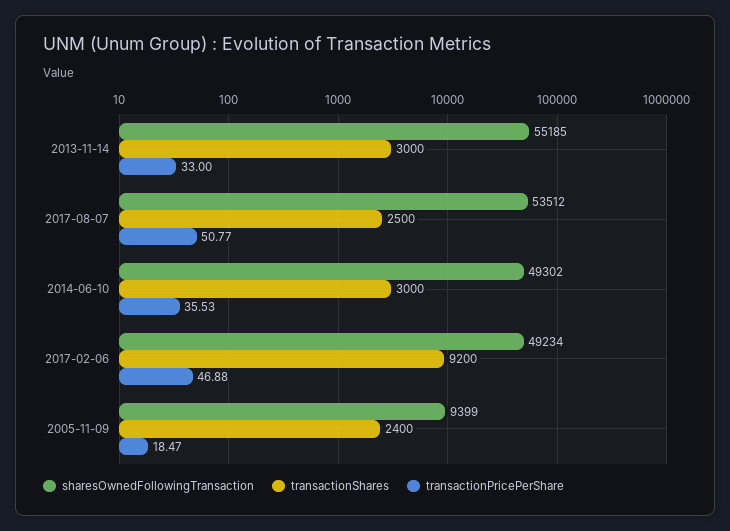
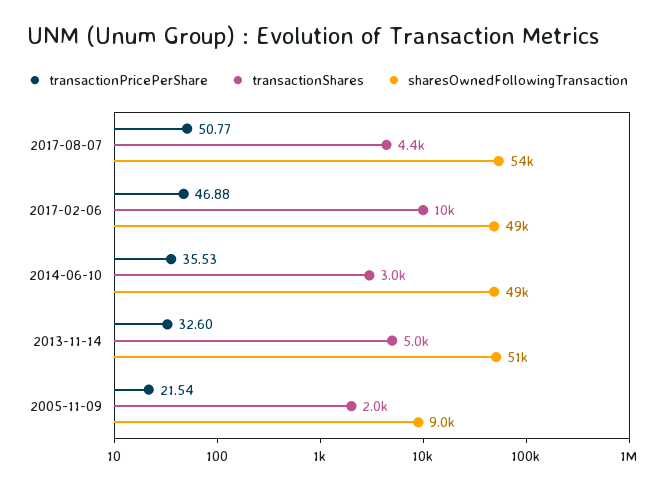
  {
    "sharesOwnedFollowingTransaction": {
-     "2013-11-14": 55185,
+     "2013-11-14": 51000,
      "2017-08-07": 53512,
      "2014-06-10": 49302,
      "2017-02-06": 49234,
-     "2005-11-09": 9399
+     "2005-11-09": 9000
    },
    "transactionShares": {
-     "2013-11-14": 3000,
+     "2013-11-14": 5000,
-     "2017-08-07": 2500,
+     "2017-08-07": 4400,
      "2014-06-10": 3000,
-     "2017-02-06": 9200,
+     "2017-02-06": 10000,
-     "2005-11-09": 2400
+     "2005-11-09": 2000
    },
    "transactionPricePerShare": {
-     "2013-11-14": 33,
+     "2013-11-14": 32.6,
      "2017-08-07": 50.77,
      "2014-06-10": 35.53,
      "2017-02-06": 46.88,
-     "2005-11-09": 18.47
+     "2005-11-09": 21.54
    }
  }

